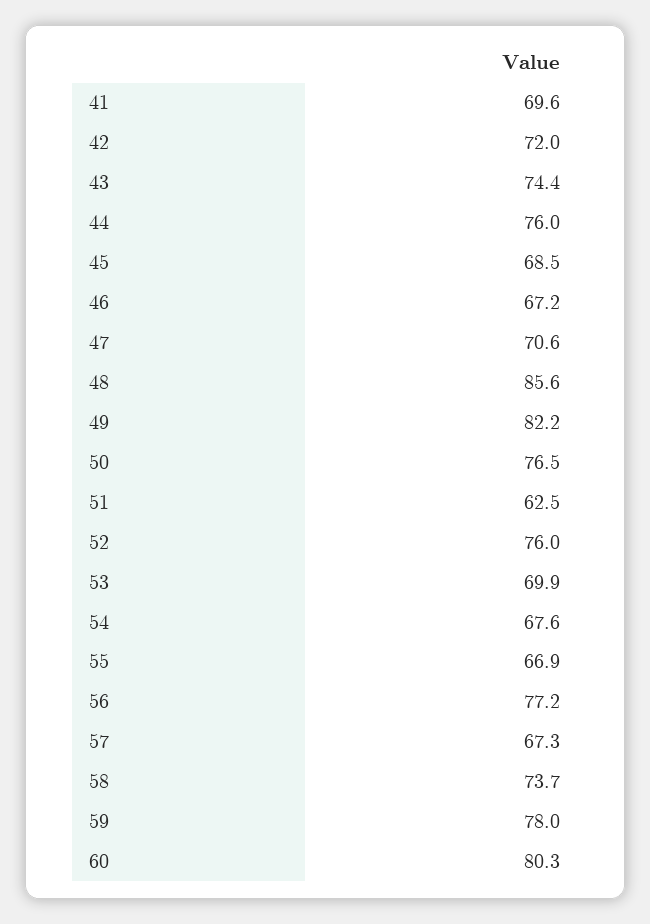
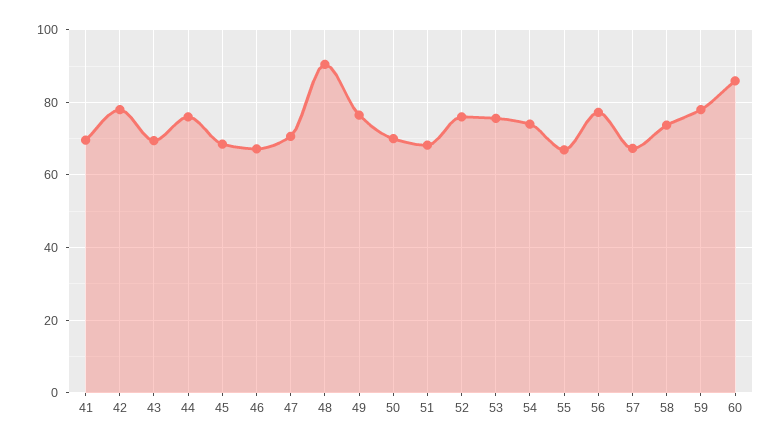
  {
    "41": 69.6,
-   "42": 72,
+   "42": 78,
-   "43": 74.4,
+   "43": 70,
    "44": 76,
    "45": 68.5,
    "46": 67.2,
    "47": 70.6,
-   "48": 85.6,
+   "48": 90,
-   "49": 82.2,
+   "49": 76,
-   "50": 76.5,
+   "50": 70,
-   "51": 62.5,
+   "51": 68,
    "52": 76,
-   "53": 69.9,
+   "53": 76,
-   "54": 67.6,
+   "54": 74,
    "55": 66.9,
    "56": 77.2,
    "57": 67.3,
    "58": 73.7,
    "59": 78,
-   "60": 80.3
+   "60": 86
  }

